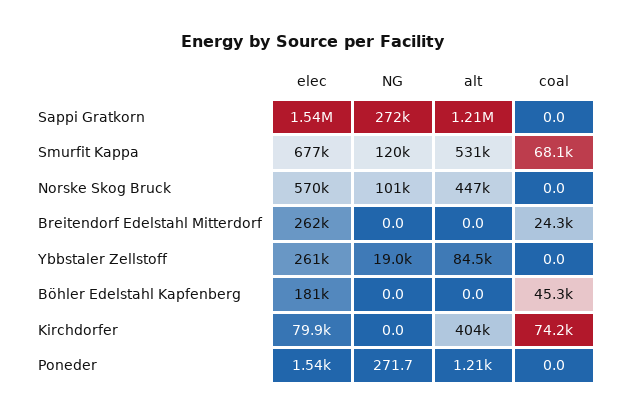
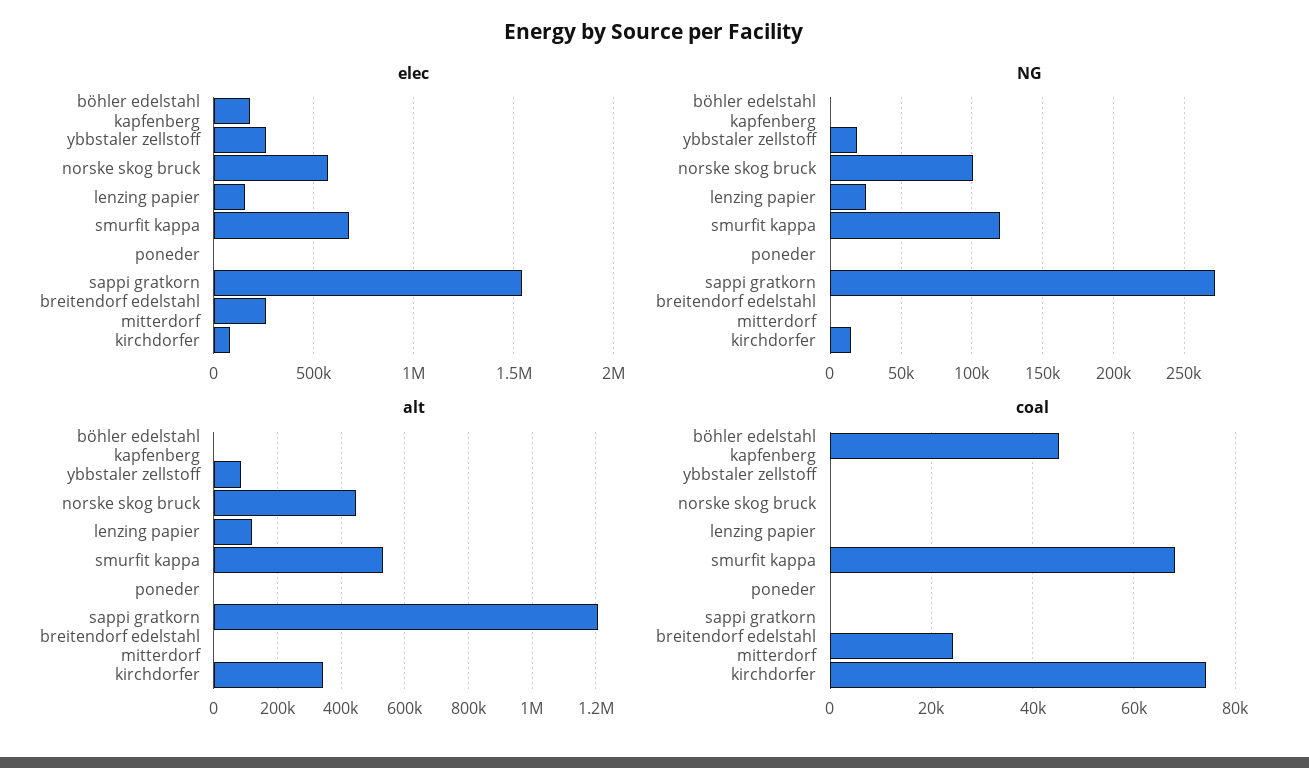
  {
    "elec": {
      "Sappi Gratkorn": 1540000,
      "Smurfit Kappa": 677000,
      "Norske Skog Bruck": 570000,
      "Breitendorf Edelstahl Mitterdorf": 262000,
      "Ybbstaler Zellstoff": 261000,
      "Böhler Edelstahl Kapfenberg": 181000,
      "Kirchdorfer": 79900,
-     "Poneder": 1540
+     "Poneder": 1540,
+     "lenzing papier": 150000
    },
    "NG": {
      "Sappi Gratkorn": 272000,
      "Smurfit Kappa": 120000,
      "Norske Skog Bruck": 101000,
      "Breitendorf Edelstahl Mitterdorf": 0,
      "Ybbstaler Zellstoff": 19000,
      "Böhler Edelstahl Kapfenberg": 0,
-     "Kirchdorfer": 0,
+     "Kirchdorfer": 15000,
-     "Poneder": 271.7
+     "Poneder": 271.7,
+     "lenzing papier": 25000
    },
    "alt": {
      "Sappi Gratkorn": 1210000,
      "Smurfit Kappa": 531000,
      "Norske Skog Bruck": 447000,
      "Breitendorf Edelstahl Mitterdorf": 0,
      "Ybbstaler Zellstoff": 84500,
      "Böhler Edelstahl Kapfenberg": 0,
-     "Kirchdorfer": 404000,
+     "Kirchdorfer": 340000,
-     "Poneder": 1210
+     "Poneder": 1210,
+     "lenzing papier": 120000
    },
    "coal": {
      "Sappi Gratkorn": 0,
      "Smurfit Kappa": 68100,
      "Norske Skog Bruck": 0,
      "Breitendorf Edelstahl Mitterdorf": 24300,
      "Ybbstaler Zellstoff": 0,
      "Böhler Edelstahl Kapfenberg": 45300,
      "Kirchdorfer": 74200,
-     "Poneder": 0
+     "Poneder": 0,
+     "lenzing papier": 0
    }
  }

